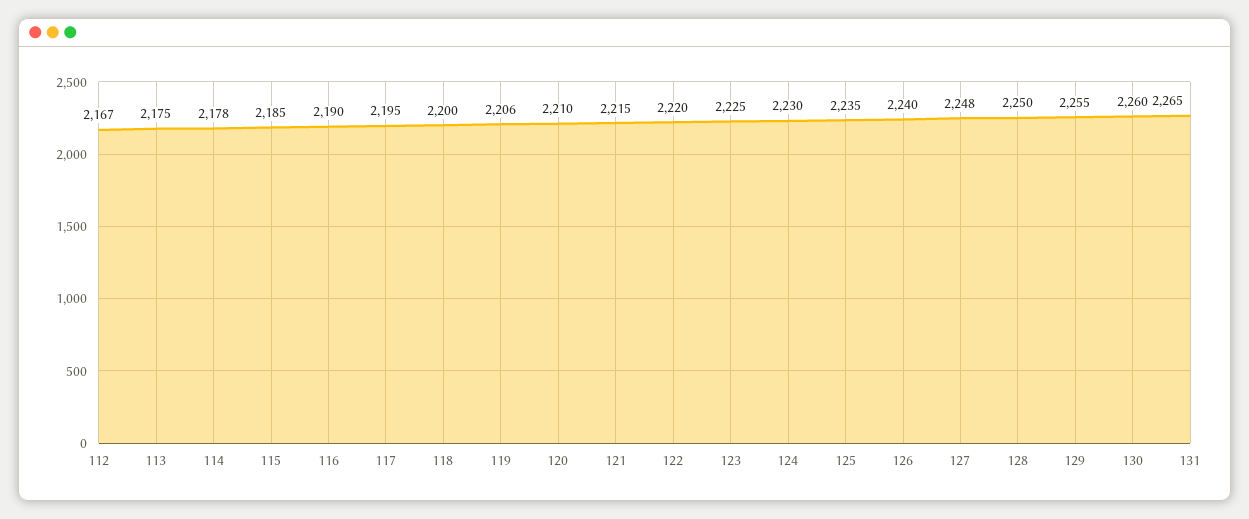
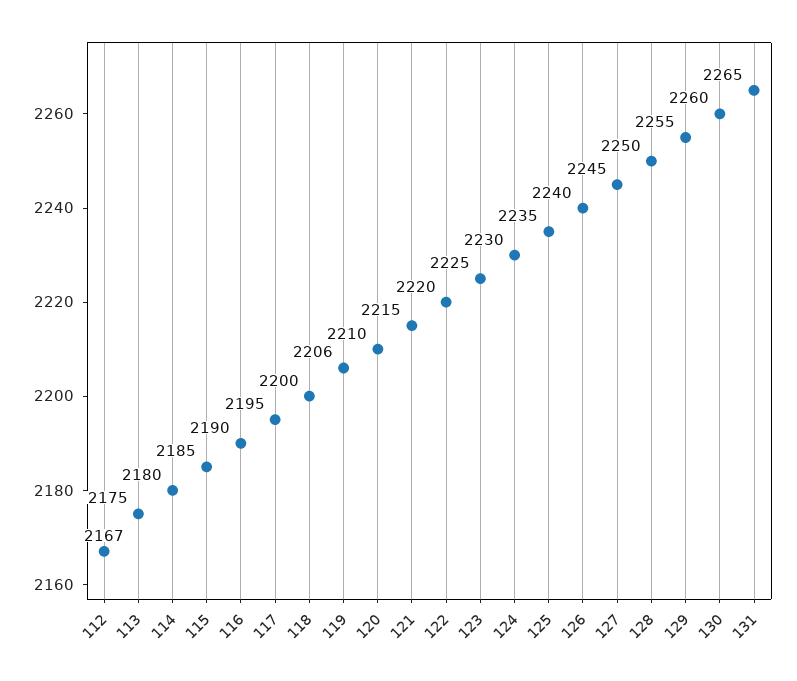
  {
    "112": 2167,
    "113": 2175,
-   "114": 2178,
+   "114": 2180,
    "115": 2185,
    "116": 2190,
    "117": 2195,
    "118": 2200,
    "119": 2206,
    "120": 2210,
    "121": 2215,
    "122": 2220,
    "123": 2225,
    "124": 2230,
    "125": 2235,
    "126": 2240,
-   "127": 2248,
+   "127": 2245,
    "128": 2250,
    "129": 2255,
    "130": 2260,
    "131": 2265
  }

